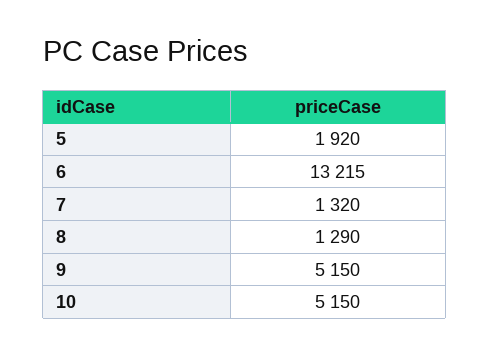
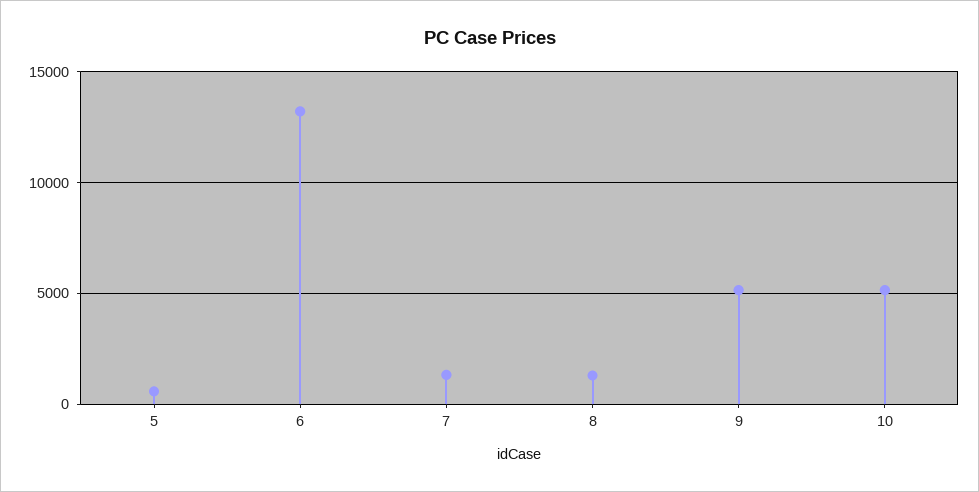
  {
-   "5": 1920,
+   "5": 500,
    "6": 13215,
    "7": 1320,
    "8": 1290,
    "9": 5150,
    "10": 5150
  }

